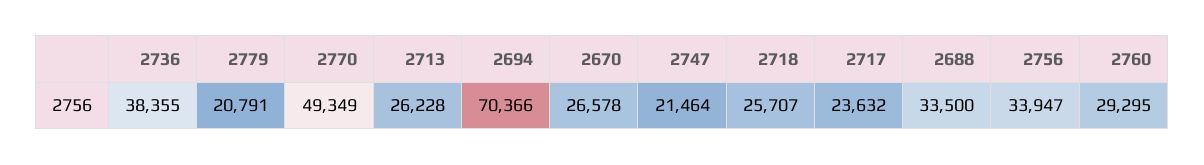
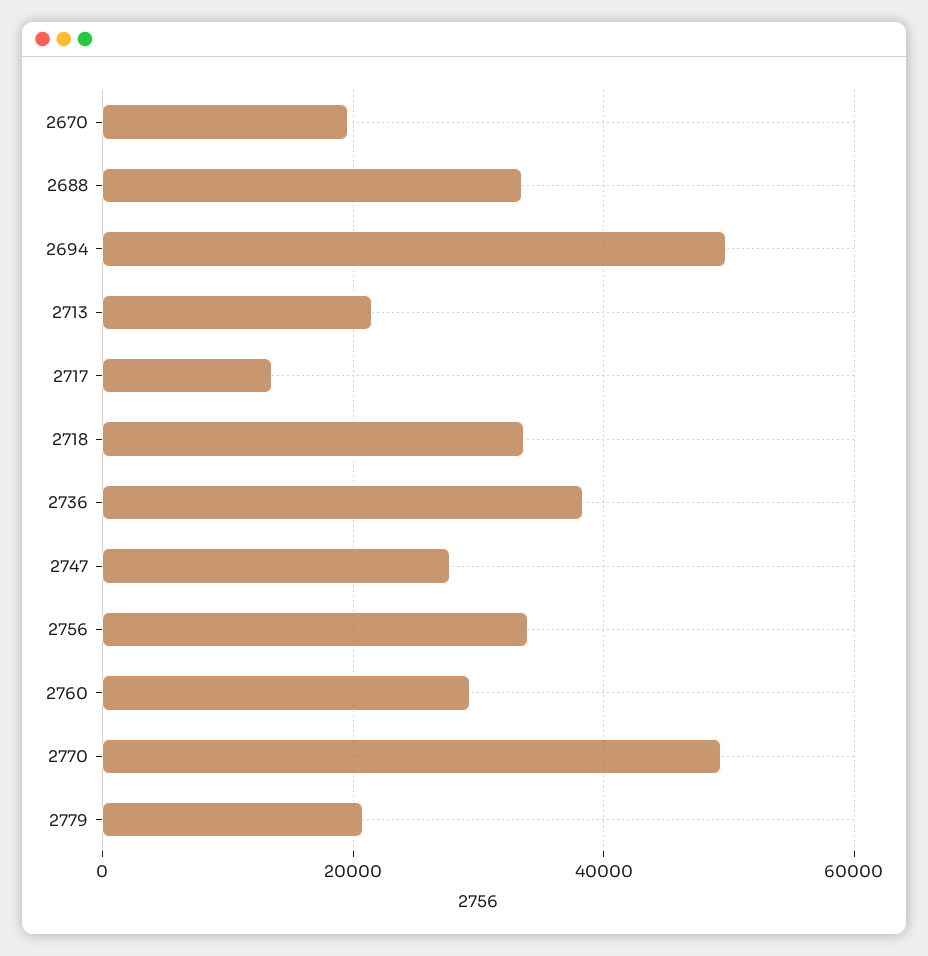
  {
    "2736": 38355,
    "2779": 20791,
    "2770": 49349,
-   "2713": 26228,
+   "2713": 22000,
-   "2694": 70366,
+   "2694": 50000,
-   "2670": 26578,
+   "2670": 20000,
-   "2747": 21464,
+   "2747": 28000,
-   "2718": 25707,
+   "2718": 34000,
-   "2717": 23632,
+   "2717": 14000,
    "2688": 33500,
    "2756": 33947,
    "2760": 29295
  }

